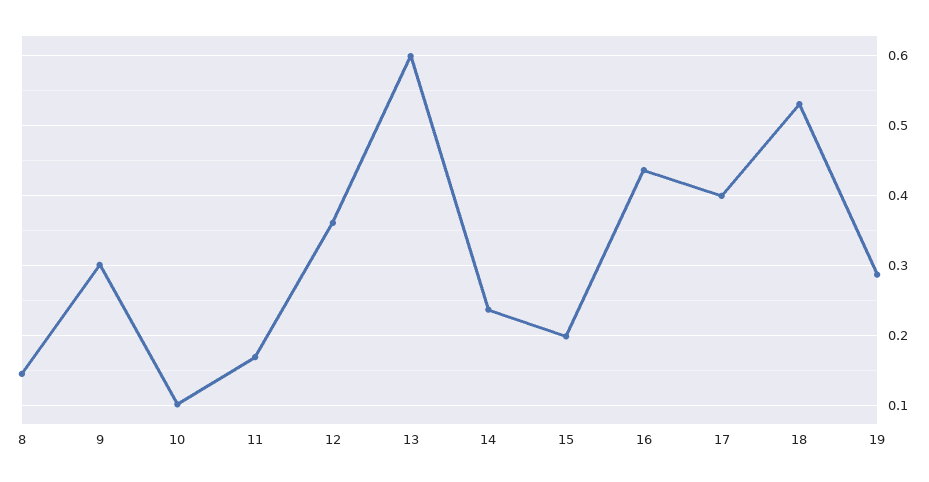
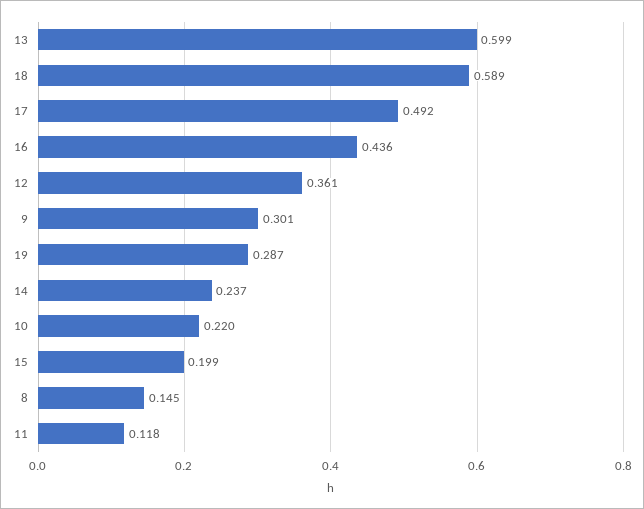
  {
    "8": 0.145,
    "9": 0.301,
-   "10": 0.1,
+   "10": 0.22,
-   "11": 0.17,
+   "11": 0.118,
    "12": 0.361,
    "13": 0.599,
    "14": 0.237,
    "15": 0.199,
    "16": 0.436,
-   "17": 0.4,
+   "17": 0.492,
-   "18": 0.53,
+   "18": 0.589,
    "19": 0.287
  }

